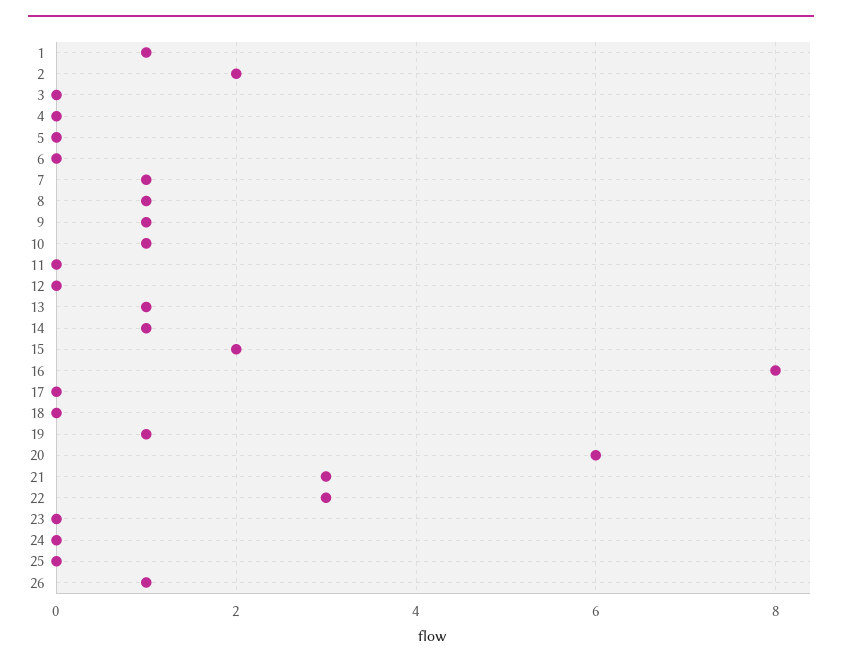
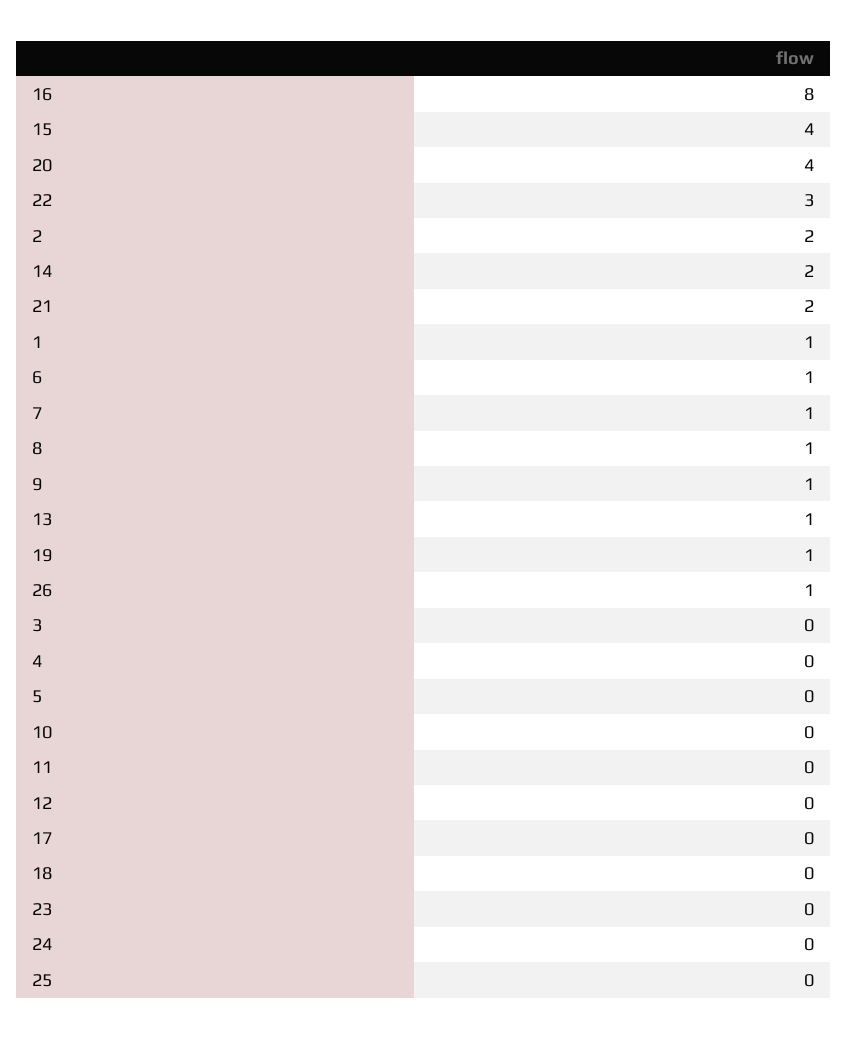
  {
    "1": 1,
    "2": 2,
    "3": 0,
    "4": 0,
    "5": 0,
-   "6": 0,
+   "6": 1,
    "7": 1,
    "8": 1,
    "9": 1,
-   "10": 1,
+   "10": 0,
    "11": 0,
    "12": 0,
    "13": 1,
-   "14": 1,
+   "14": 2,
-   "15": 2,
+   "15": 4,
    "16": 8,
    "17": 0,
    "18": 0,
    "19": 1,
-   "20": 6,
+   "20": 4,
-   "21": 3,
+   "21": 2,
    "22": 3,
    "23": 0,
    "24": 0,
    "25": 0,
    "26": 1
  }

